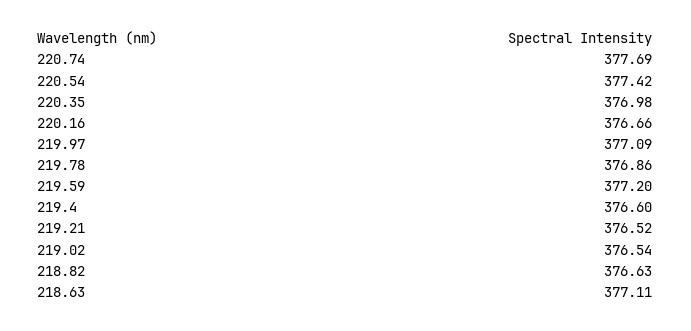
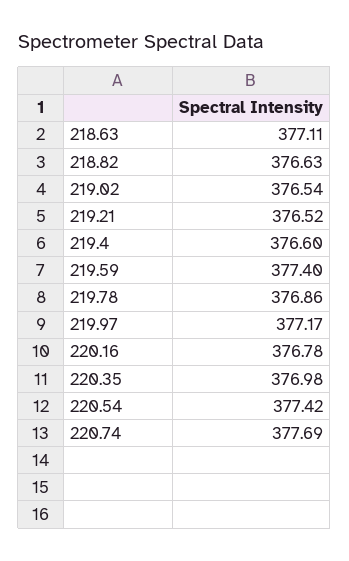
  {
    "220.74": 377.69,
    "220.54": 377.42,
    "220.35": 376.98,
-   "220.16": 376.66,
+   "220.16": 376.78,
-   "219.97": 377.09,
+   "219.97": 377.17,
    "219.78": 376.86,
-   "219.59": 377.2,
+   "219.59": 377.4,
    "219.4": 376.6,
    "219.21": 376.52,
    "219.02": 376.54,
    "218.82": 376.63,
    "218.63": 377.11
  }

